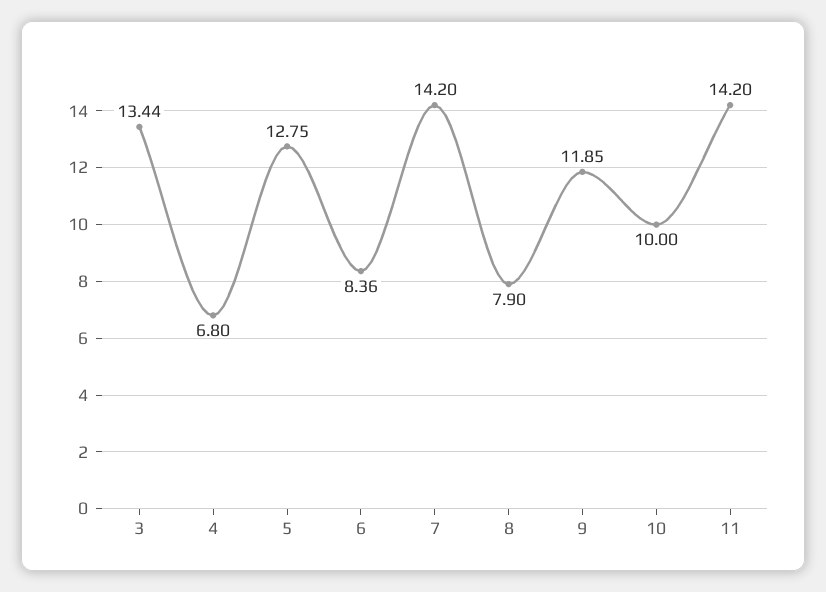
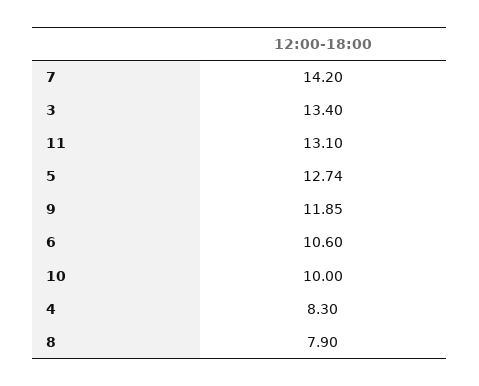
  {
-   "3": 13.44,
+   "3": 13.4,
-   "4": 6.8,
+   "4": 8.3,
-   "5": 12.75,
+   "5": 12.74,
-   "6": 8.36,
+   "6": 10.6,
    "7": 14.2,
    "8": 7.9,
    "9": 11.85,
    "10": 10,
-   "11": 14.2
+   "11": 13.1
  }

